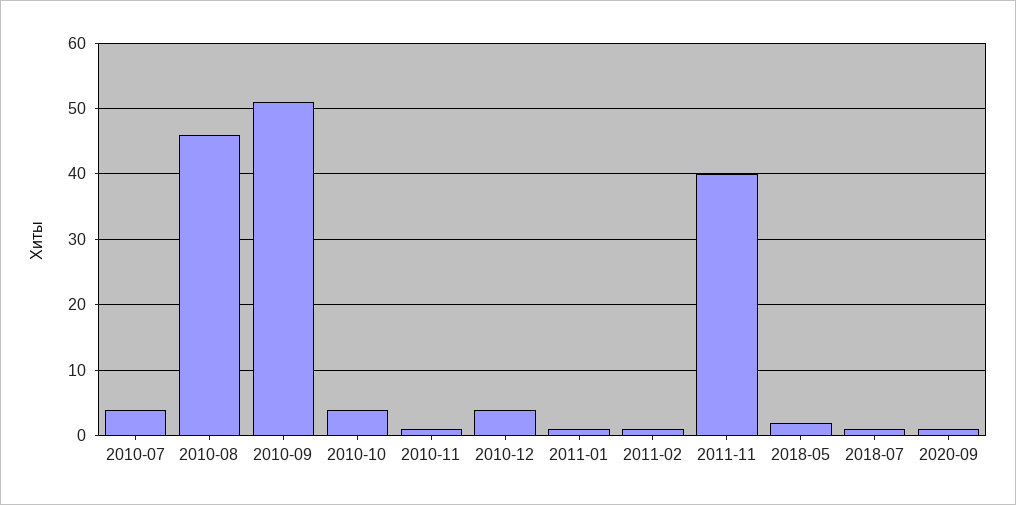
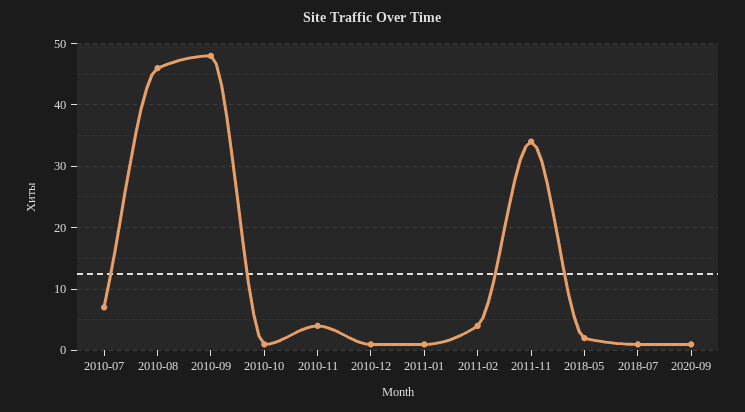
  {
-   "2010-07": 4,
+   "2010-07": 7,
    "2010-08": 46,
-   "2010-09": 51,
+   "2010-09": 48,
-   "2010-10": 4,
+   "2010-10": 1,
-   "2010-11": 1,
+   "2010-11": 4,
-   "2010-12": 4,
+   "2010-12": 1,
    "2011-01": 1,
-   "2011-02": 1,
+   "2011-02": 4,
-   "2011-11": 40,
+   "2011-11": 34,
    "2018-05": 2,
    "2018-07": 1,
    "2020-09": 1
  }

